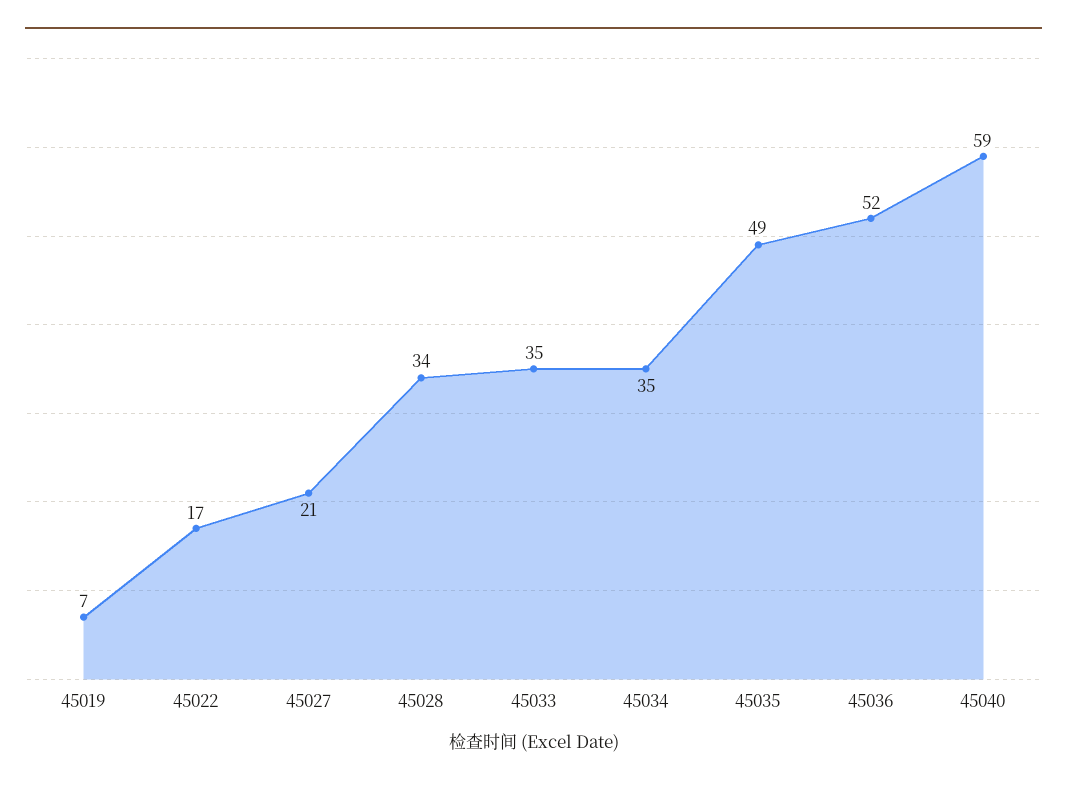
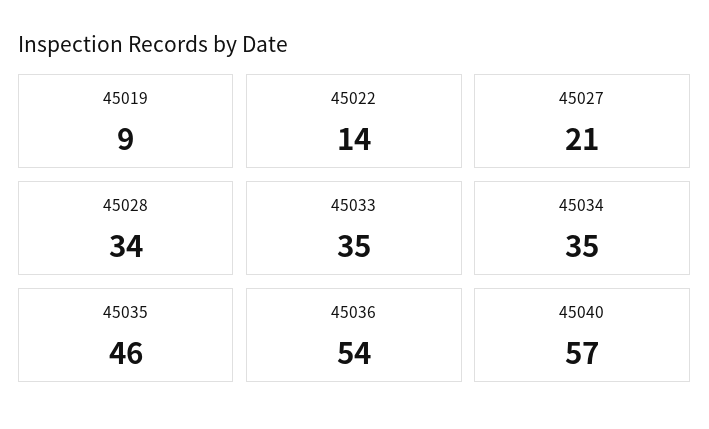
  {
-   "45019": 7,
+   "45019": 9,
-   "45022": 17,
+   "45022": 14,
    "45027": 21,
    "45028": 34,
    "45033": 35,
    "45034": 35,
-   "45035": 49,
+   "45035": 46,
-   "45036": 52,
+   "45036": 54,
-   "45040": 59
+   "45040": 57
  }

